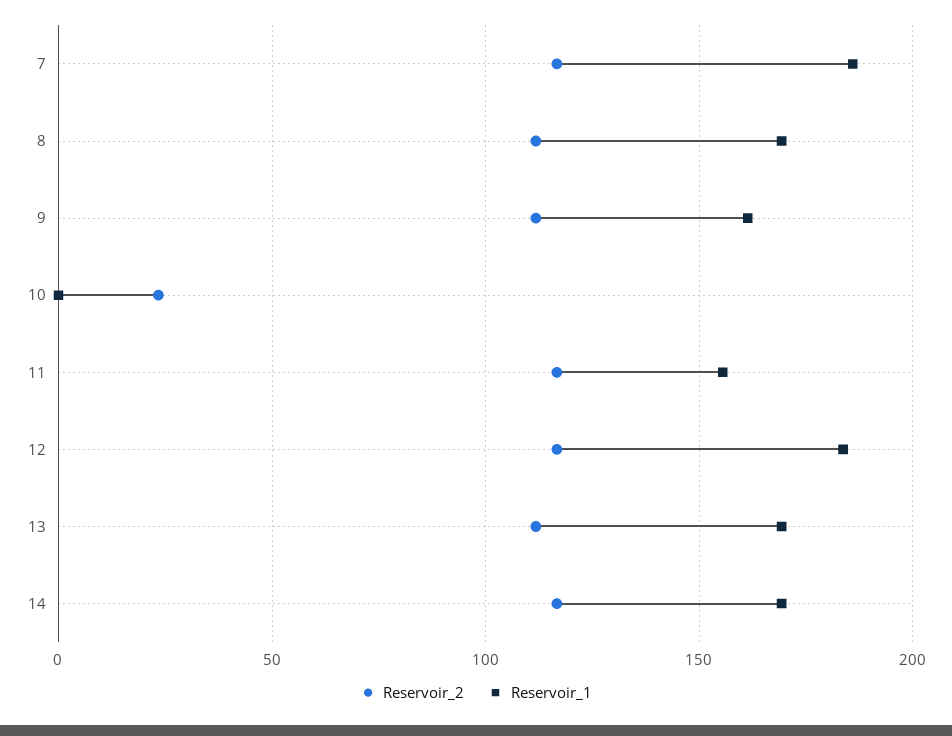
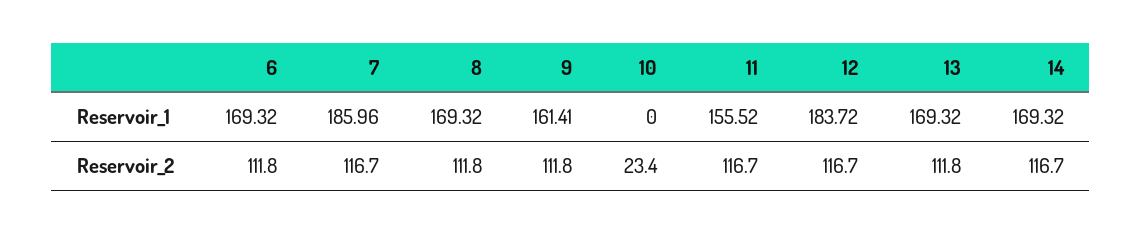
  {
    "Reservoir_2": {
      "7": 116.7,
      "8": 111.8,
      "9": 111.8,
      "10": 23.4,
      "11": 116.7,
      "12": 116.7,
      "13": 111.8,
-     "14": 116.7
+     "14": 116.7,
+     "6": 111.8
    },
    "Reservoir_1": {
      "7": 185.96,
      "8": 169.32,
      "9": 161.41,
      "10": 0,
      "11": 155.52,
      "12": 183.72,
      "13": 169.32,
-     "14": 169.32
+     "14": 169.32,
+     "6": 169.32
    }
  }

